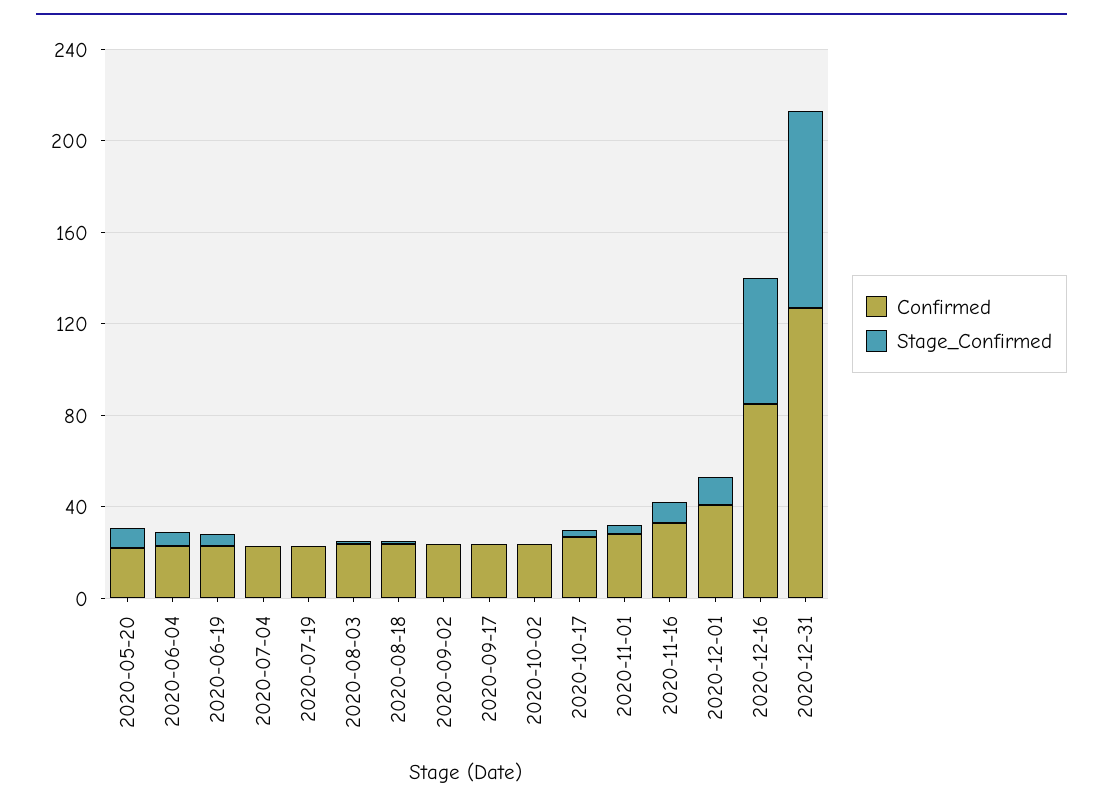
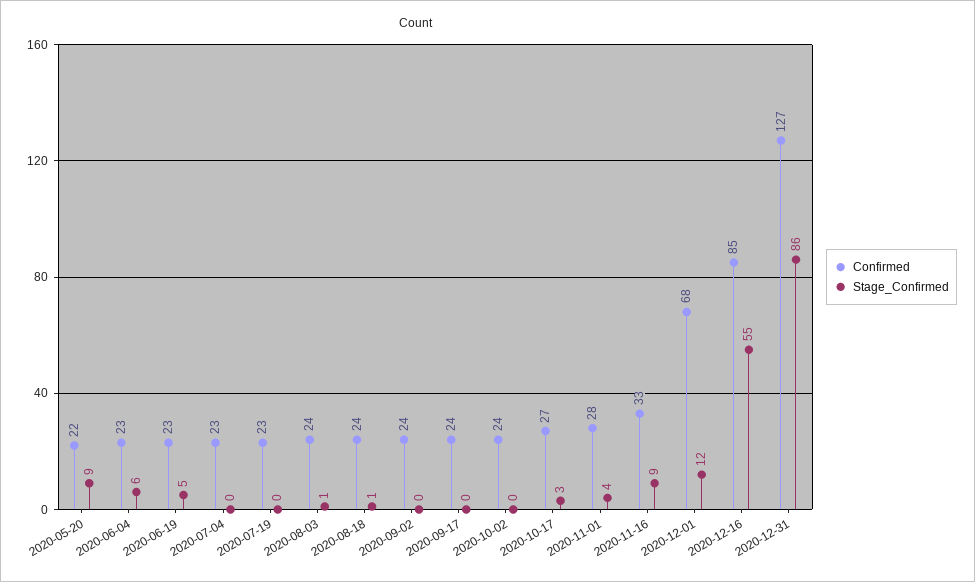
  {
    "Confirmed": {
      "2020-05-20": 22,
      "2020-06-04": 23,
      "2020-06-19": 23,
      "2020-07-04": 23,
      "2020-07-19": 23,
      "2020-08-03": 24,
      "2020-08-18": 24,
      "2020-09-02": 24,
      "2020-09-17": 24,
      "2020-10-02": 24,
      "2020-10-17": 27,
      "2020-11-01": 28,
      "2020-11-16": 33,
-     "2020-12-01": 40,
+     "2020-12-01": 68,
      "2020-12-16": 85,
      "2020-12-31": 127
    },
    "Stage_Confirmed": {
      "2020-05-20": 9,
      "2020-06-04": 6,
      "2020-06-19": 5,
      "2020-07-04": 0,
      "2020-07-19": 0,
      "2020-08-03": 1,
      "2020-08-18": 1,
      "2020-09-02": 0,
      "2020-09-17": 0,
      "2020-10-02": 0,
      "2020-10-17": 3,
      "2020-11-01": 4,
      "2020-11-16": 9,
      "2020-12-01": 12,
      "2020-12-16": 55,
      "2020-12-31": 86
    }
  }

